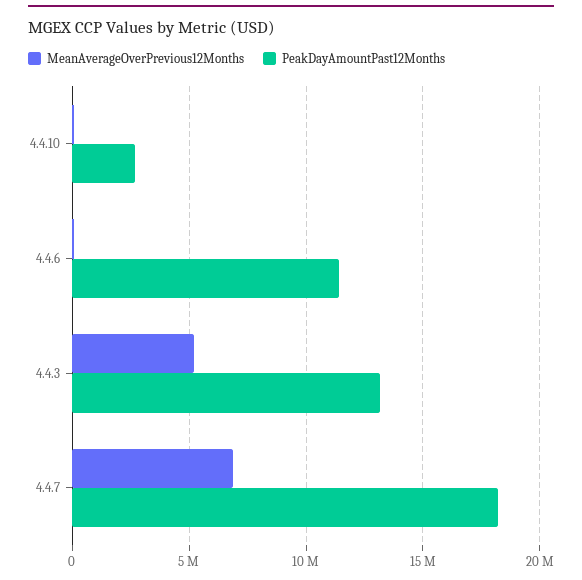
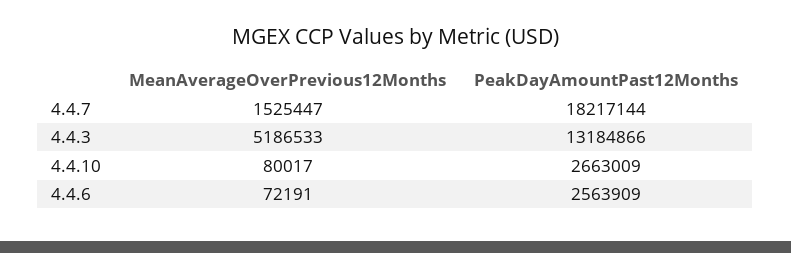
  {
    "MeanAverageOverPrevious12Months": {
      "4.4.10": 80017,
      "4.4.6": 72191,
      "4.4.3": 5186533,
-     "4.4.7": 7000000
+     "4.4.7": 1525447
    },
    "PeakDayAmountPast12Months": {
      "4.4.10": 2663009,
-     "4.4.6": 11500000,
+     "4.4.6": 2563909,
      "4.4.3": 13184866,
      "4.4.7": 18217144
    }
  }

